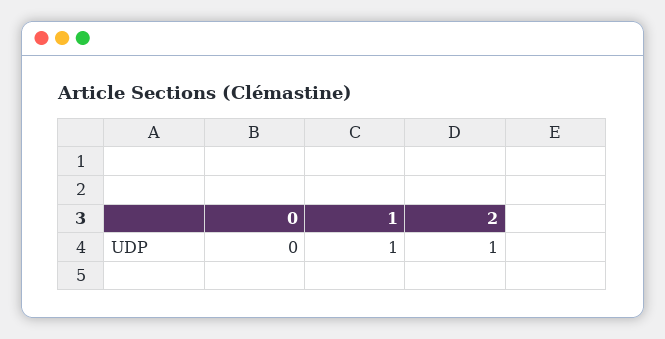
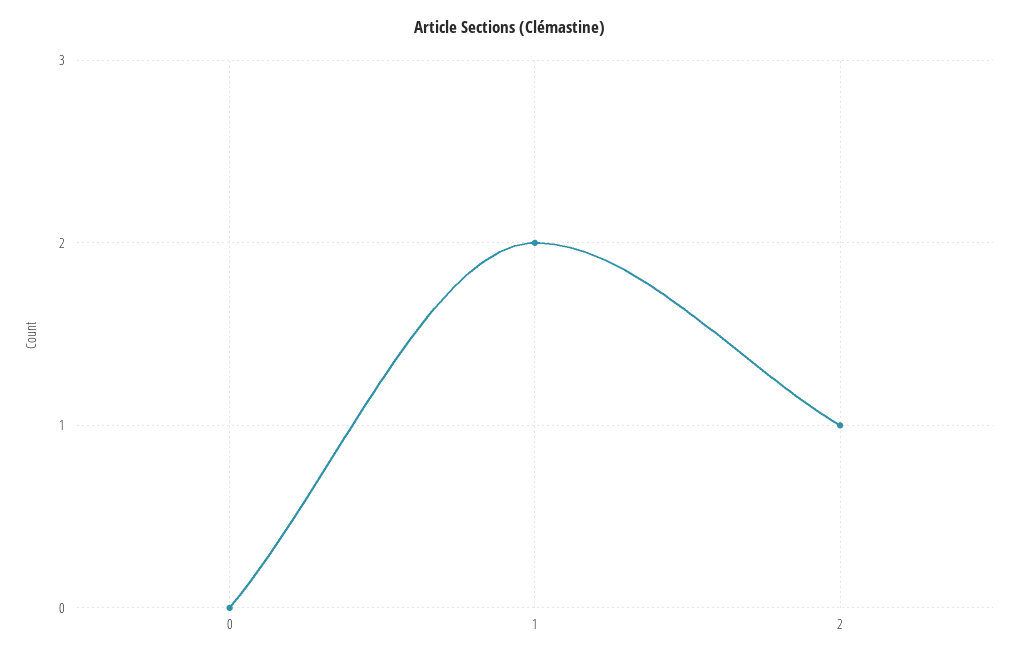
  {
    "0": 0,
-   "1": 1,
+   "1": 2,
    "2": 1
  }

